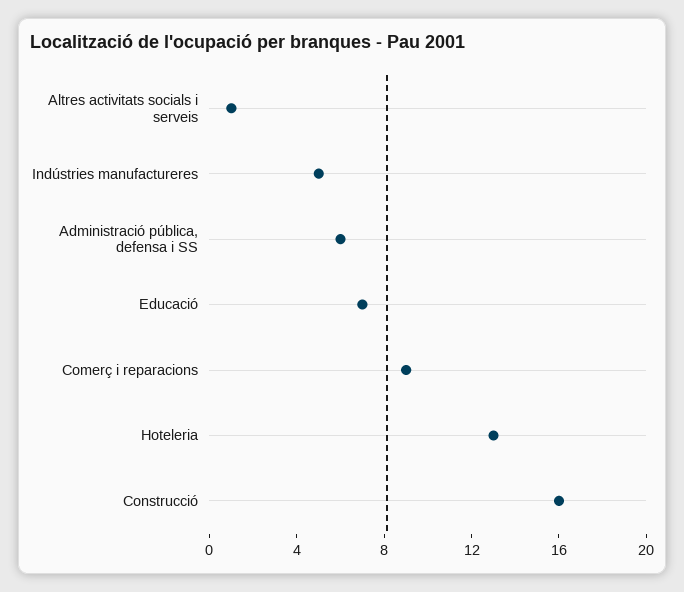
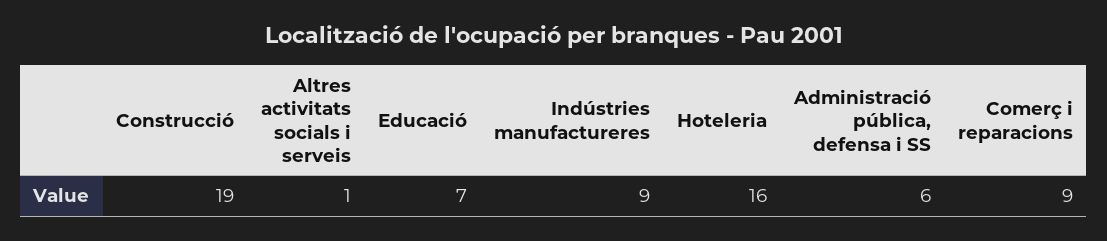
  {
    "Altres activitats socials i serveis": 1,
-   "Indústries manufactureres": 5,
+   "Indústries manufactureres": 9,
    "Administració pública, defensa i SS": 6,
    "Educació": 7,
    "Comerç i reparacions": 9,
-   "Hoteleria": 13,
+   "Hoteleria": 16,
-   "Construcció": 16
+   "Construcció": 19
  }

